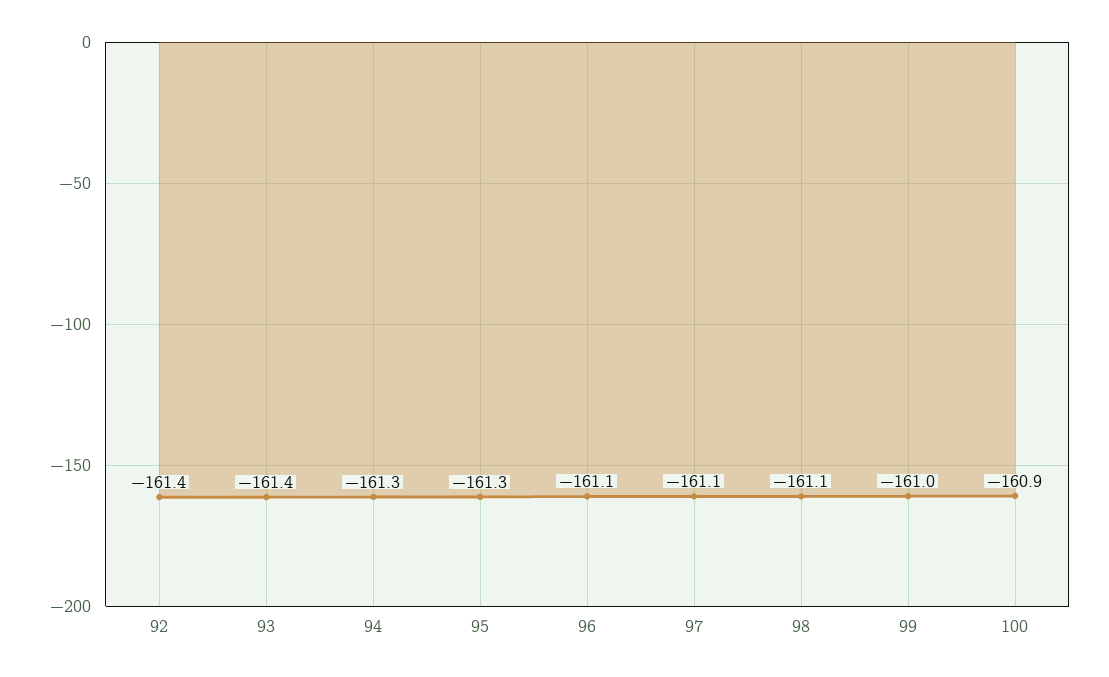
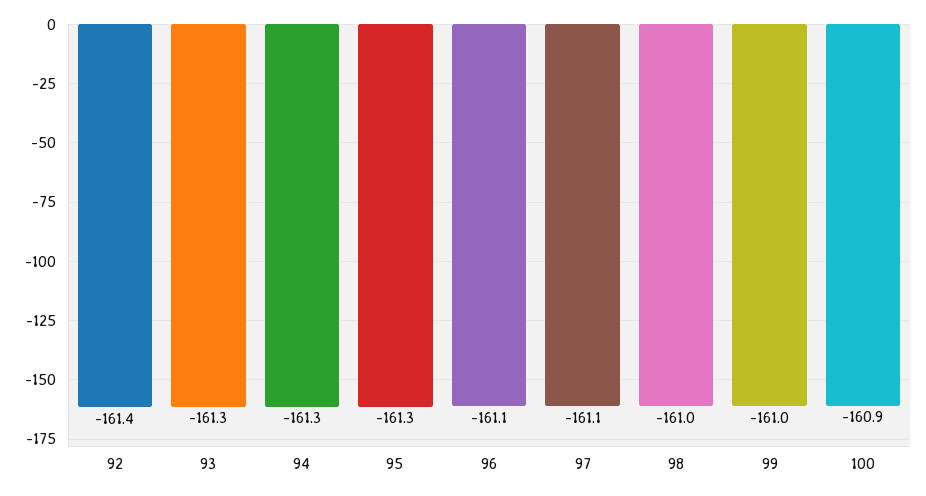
  {
    "92": -161.4,
-   "93": -161.4,
+   "93": -161.3,
    "94": -161.3,
    "95": -161.3,
    "96": -161.1,
    "97": -161.1,
-   "98": -161.1,
+   "98": -161,
    "99": -161,
    "100": -160.9
  }

